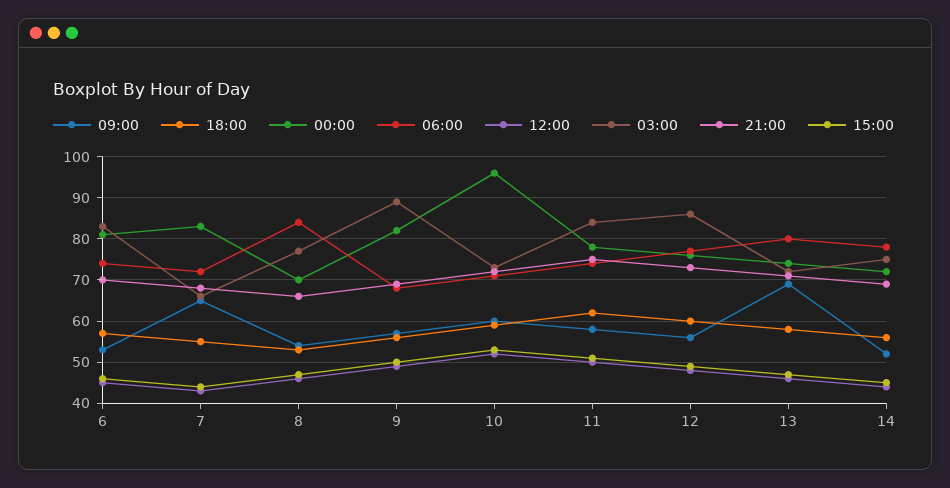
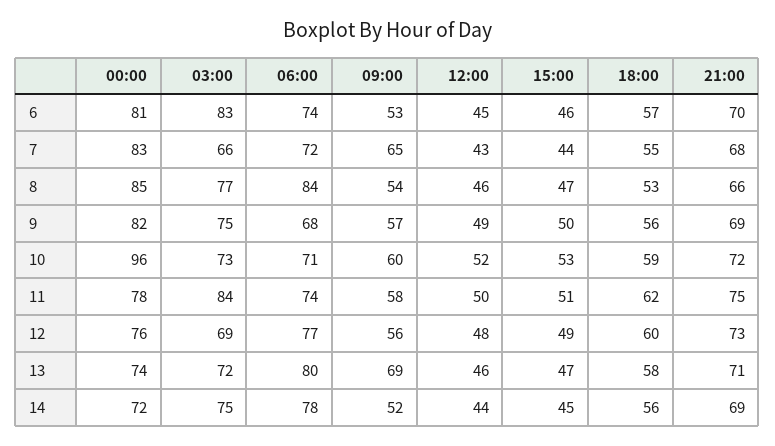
  {
    "09:00": {
      "6": 53,
      "7": 65,
      "8": 54,
      "9": 57,
      "10": 60,
      "11": 58,
      "12": 56,
      "13": 69,
      "14": 52
    },
    "18:00": {
      "6": 57,
      "7": 55,
      "8": 53,
      "9": 56,
      "10": 59,
      "11": 62,
      "12": 60,
      "13": 58,
      "14": 56
    },
    "00:00": {
      "6": 81,
      "7": 83,
-     "8": 70,
+     "8": 85,
      "9": 82,
      "10": 96,
      "11": 78,
      "12": 76,
      "13": 74,
      "14": 72
    },
    "06:00": {
      "6": 74,
      "7": 72,
      "8": 84,
      "9": 68,
      "10": 71,
      "11": 74,
      "12": 77,
      "13": 80,
      "14": 78
    },
    "12:00": {
      "6": 45,
      "7": 43,
      "8": 46,
      "9": 49,
      "10": 52,
      "11": 50,
      "12": 48,
      "13": 46,
      "14": 44
    },
    "03:00": {
      "6": 83,
      "7": 66,
      "8": 77,
-     "9": 90,
+     "9": 75,
      "10": 73,
      "11": 84,
-     "12": 85,
+     "12": 69,
      "13": 72,
      "14": 75
    },
    "21:00": {
      "6": 70,
      "7": 68,
      "8": 66,
      "9": 69,
      "10": 72,
      "11": 75,
      "12": 73,
      "13": 71,
      "14": 69
    },
    "15:00": {
      "6": 46,
      "7": 44,
      "8": 47,
      "9": 50,
      "10": 53,
      "11": 51,
      "12": 49,
      "13": 47,
      "14": 45
    }
  }

